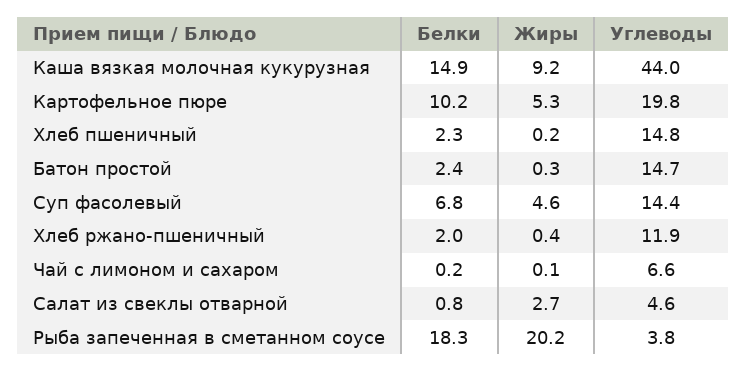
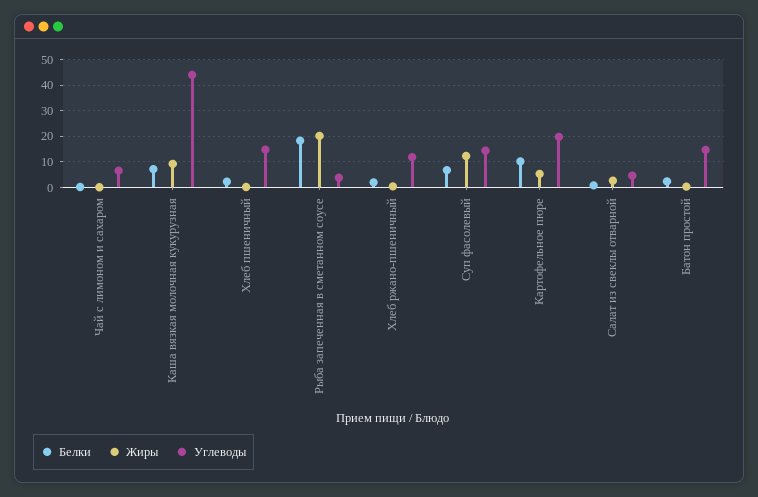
  {
    "Белки": {
-     "Каша вязкая молочная кукурузная": 14.9,
+     "Каша вязкая молочная кукурузная": 7.5,
      "Картофельное пюре": 10.2,
      "Хлеб пшеничный": 2.3,
      "Батон простой": 2.4,
      "Суп фасолевый": 6.8,
      "Хлеб ржано-пшеничный": 2,
      "Чай с лимоном и сахаром": 0.2,
      "Салат из свеклы отварной": 0.8,
      "Рыба запеченная в сметанном соусе": 18.3
    },
    "Жиры": {
      "Каша вязкая молочная кукурузная": 9.2,
      "Картофельное пюре": 5.3,
      "Хлеб пшеничный": 0.2,
      "Батон простой": 0.3,
-     "Суп фасолевый": 4.6,
+     "Суп фасолевый": 12.5,
      "Хлеб ржано-пшеничный": 0.4,
      "Чай с лимоном и сахаром": 0.1,
      "Салат из свеклы отварной": 2.7,
      "Рыба запеченная в сметанном соусе": 20.2
    },
    "Углеводы": {
      "Каша вязкая молочная кукурузная": 44,
      "Картофельное пюре": 19.8,
      "Хлеб пшеничный": 14.8,
      "Батон простой": 14.7,
      "Суп фасолевый": 14.4,
      "Хлеб ржано-пшеничный": 11.9,
      "Чай с лимоном и сахаром": 6.6,
      "Салат из свеклы отварной": 4.6,
      "Рыба запеченная в сметанном соусе": 3.8
    }
  }

